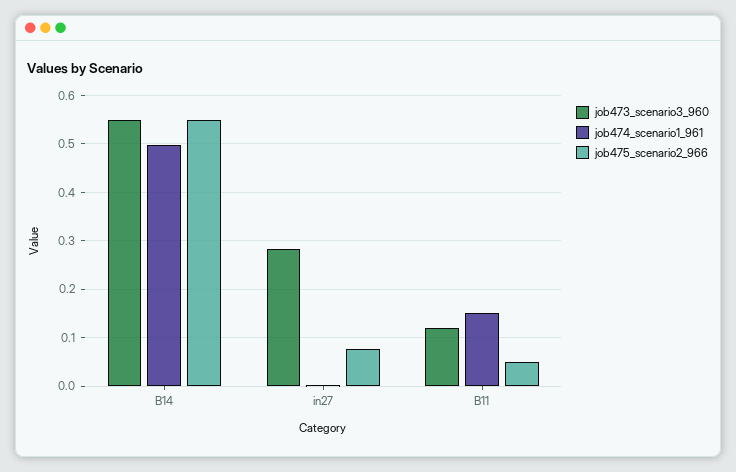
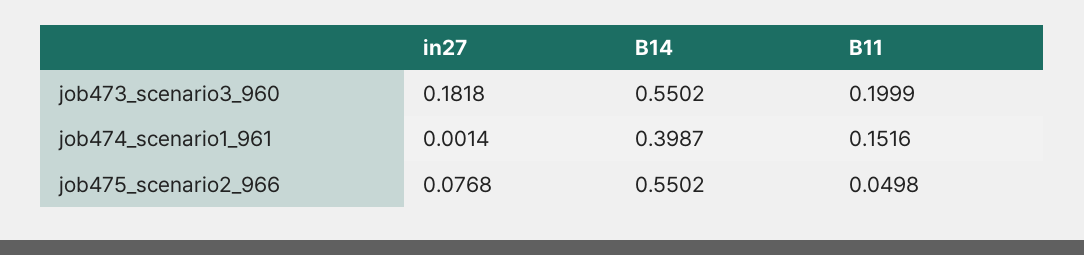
  {
    "job473_scenario3_960": {
      "B14": 0.5502,
-     "in27": 0.28,
+     "in27": 0.1818,
-     "B11": 0.12
+     "B11": 0.1999
    },
    "job474_scenario1_961": {
-     "B14": 0.5,
+     "B14": 0.3987,
      "in27": 0.0014,
      "B11": 0.1516
    },
    "job475_scenario2_966": {
      "B14": 0.5502,
      "in27": 0.0768,
      "B11": 0.0498
    }
  }

